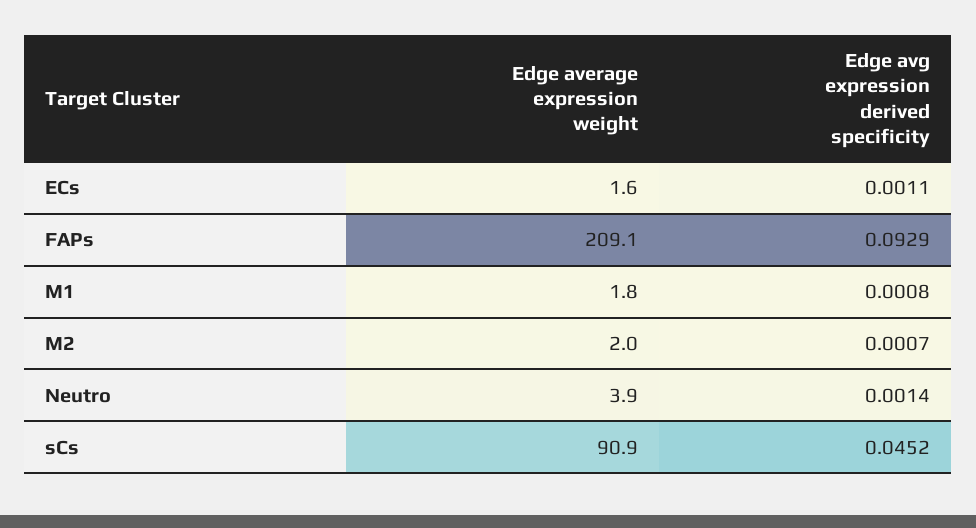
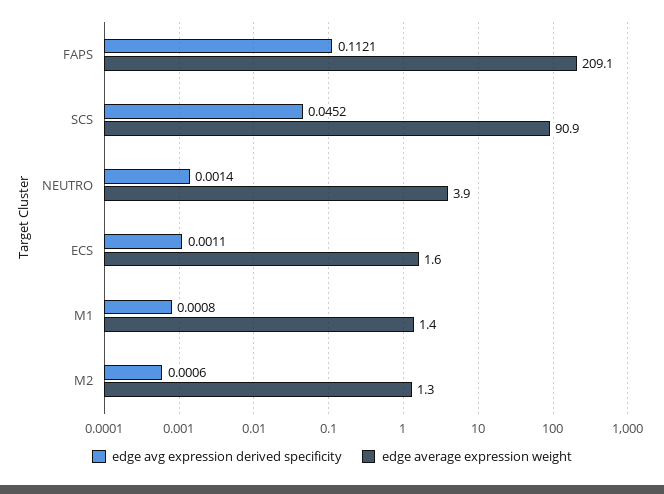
  {
    "Edge average expression weight": {
      "ECs": 1.6,
      "FAPs": 209.1,
-     "M1": 1.8,
+     "M1": 1.4,
-     "M2": 2,
+     "M2": 1.3,
      "Neutro": 3.9,
      "sCs": 90.9
    },
    "Edge avg expression derived specificity": {
      "ECs": 0.0011,
-     "FAPs": 0.0929,
+     "FAPs": 0.1121,
      "M1": 0.0008,
-     "M2": 0.0007,
+     "M2": 0.0006,
      "Neutro": 0.0014,
      "sCs": 0.0452
    }
  }

